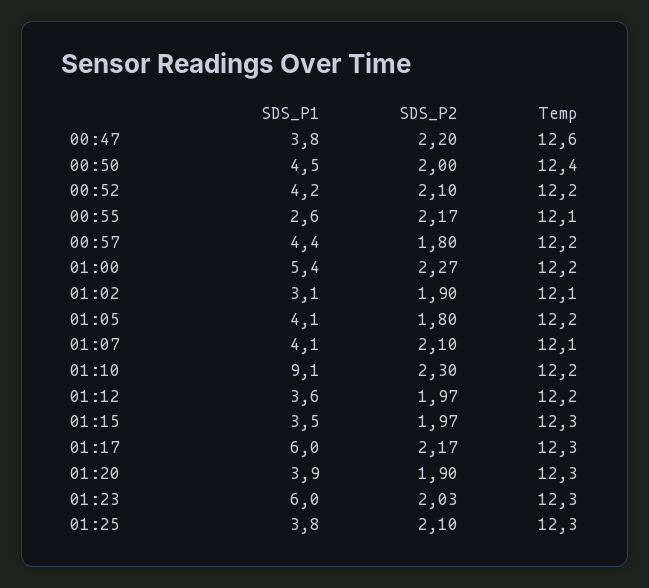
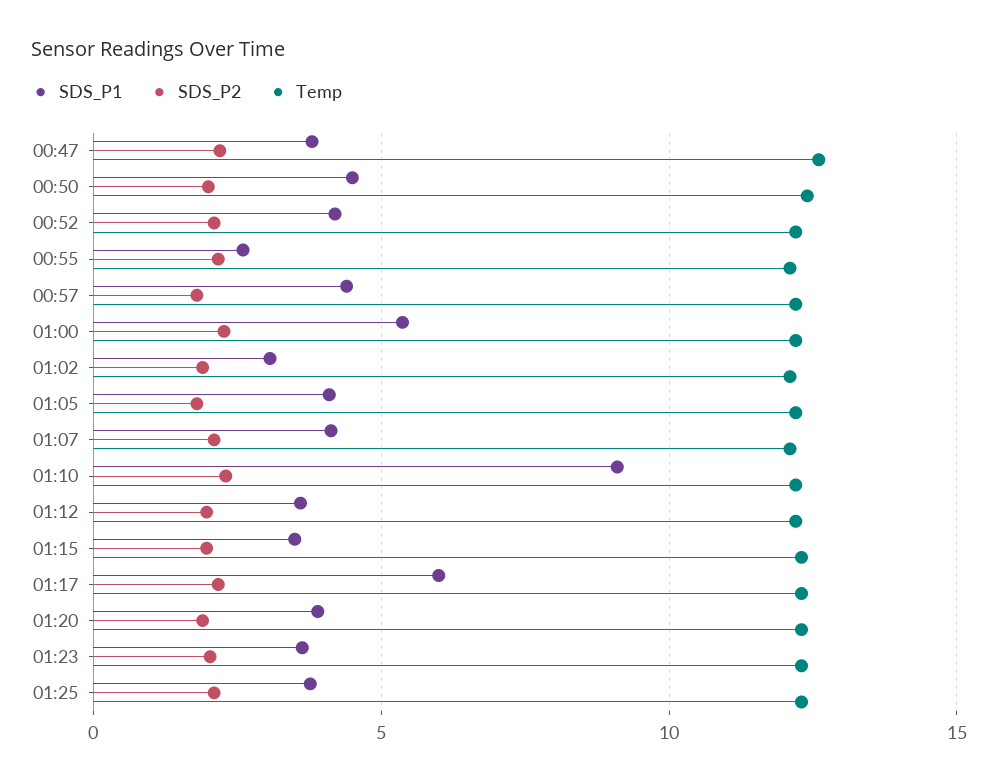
  {
    "SDS_P1": {
      "00:47": 3.8,
      "00:50": 4.5,
      "00:52": 4.2,
      "00:55": 2.6,
      "00:57": 4.4,
      "01:00": 5.4,
      "01:02": 3.1,
      "01:05": 4.1,
      "01:07": 4.1,
      "01:10": 9.1,
      "01:12": 3.6,
      "01:15": 3.5,
      "01:17": 6,
      "01:20": 3.9,
-     "01:23": 6,
+     "01:23": 3.5,
      "01:25": 3.8
    },
    "SDS_P2": {
      "00:47": 2.2,
      "00:50": 2,
      "00:52": 2.1,
      "00:55": 2.17,
      "00:57": 1.8,
      "01:00": 2.27,
      "01:02": 1.9,
      "01:05": 1.8,
      "01:07": 2.1,
      "01:10": 2.3,
      "01:12": 1.97,
      "01:15": 1.97,
      "01:17": 2.17,
      "01:20": 1.9,
      "01:23": 2.03,
      "01:25": 2.1
    },
    "Temp": {
      "00:47": 12.6,
      "00:50": 12.4,
      "00:52": 12.2,
      "00:55": 12.1,
      "00:57": 12.2,
      "01:00": 12.2,
      "01:02": 12.1,
      "01:05": 12.2,
      "01:07": 12.1,
      "01:10": 12.2,
      "01:12": 12.2,
      "01:15": 12.3,
      "01:17": 12.3,
      "01:20": 12.3,
      "01:23": 12.3,
      "01:25": 12.3
    }
  }

